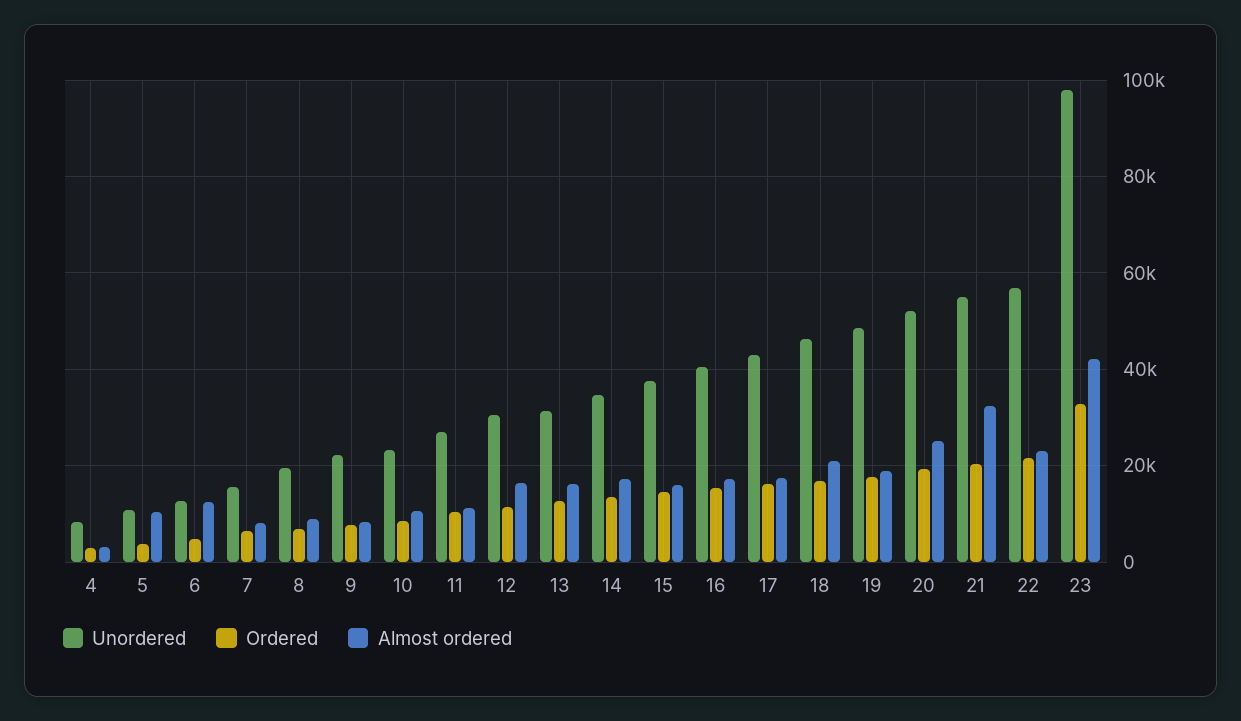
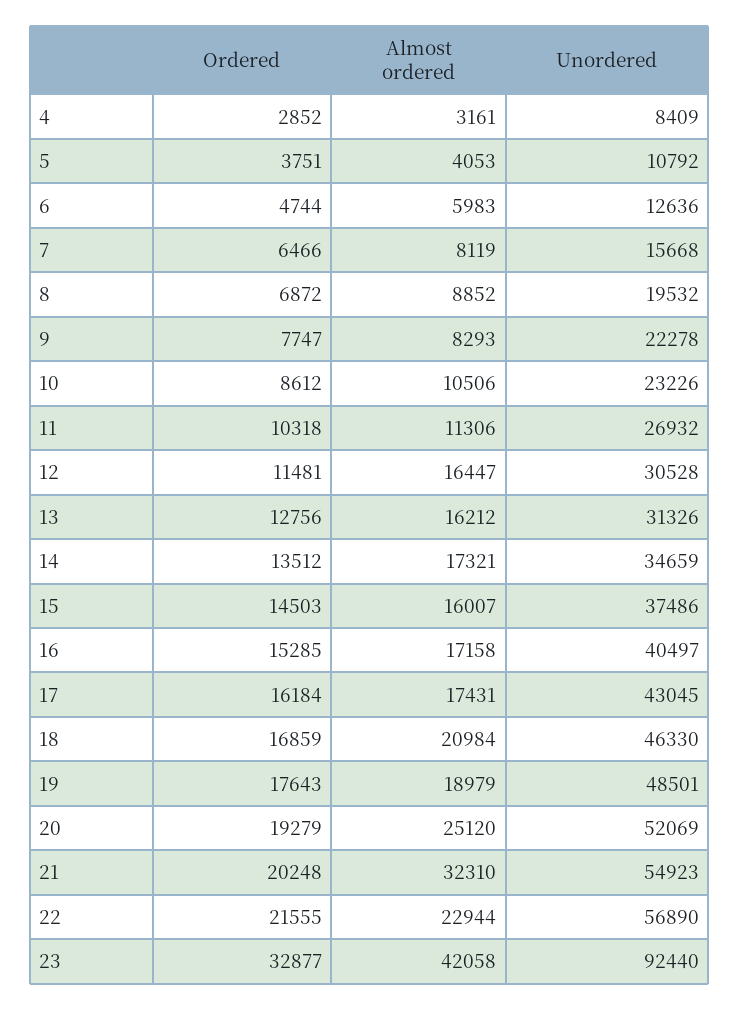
  {
    "Unordered": {
      "4": 8409,
      "5": 10792,
      "6": 12636,
      "7": 15668,
      "8": 19532,
      "9": 22278,
      "10": 23226,
      "11": 26932,
      "12": 30528,
      "13": 31326,
      "14": 34659,
      "15": 37486,
      "16": 40497,
      "17": 43045,
      "18": 46330,
      "19": 48501,
      "20": 52069,
      "21": 54923,
      "22": 56890,
-     "23": 98000
+     "23": 92440
    },
    "Ordered": {
      "4": 2852,
      "5": 3751,
      "6": 4744,
      "7": 6466,
      "8": 6872,
      "9": 7747,
      "10": 8612,
      "11": 10318,
      "12": 11481,
      "13": 12756,
      "14": 13512,
      "15": 14503,
      "16": 15285,
      "17": 16184,
      "18": 16859,
      "19": 17643,
      "20": 19279,
      "21": 20248,
      "22": 21555,
      "23": 32877
    },
    "Almost ordered": {
      "4": 3161,
-     "5": 10000,
+     "5": 4053,
-     "6": 12000,
+     "6": 5983,
      "7": 8119,
      "8": 8852,
      "9": 8293,
      "10": 10506,
      "11": 11306,
      "12": 16447,
      "13": 16212,
      "14": 17321,
      "15": 16007,
      "16": 17158,
      "17": 17431,
      "18": 20984,
      "19": 18979,
      "20": 25120,
      "21": 32310,
      "22": 22944,
      "23": 42058
    }
  }

